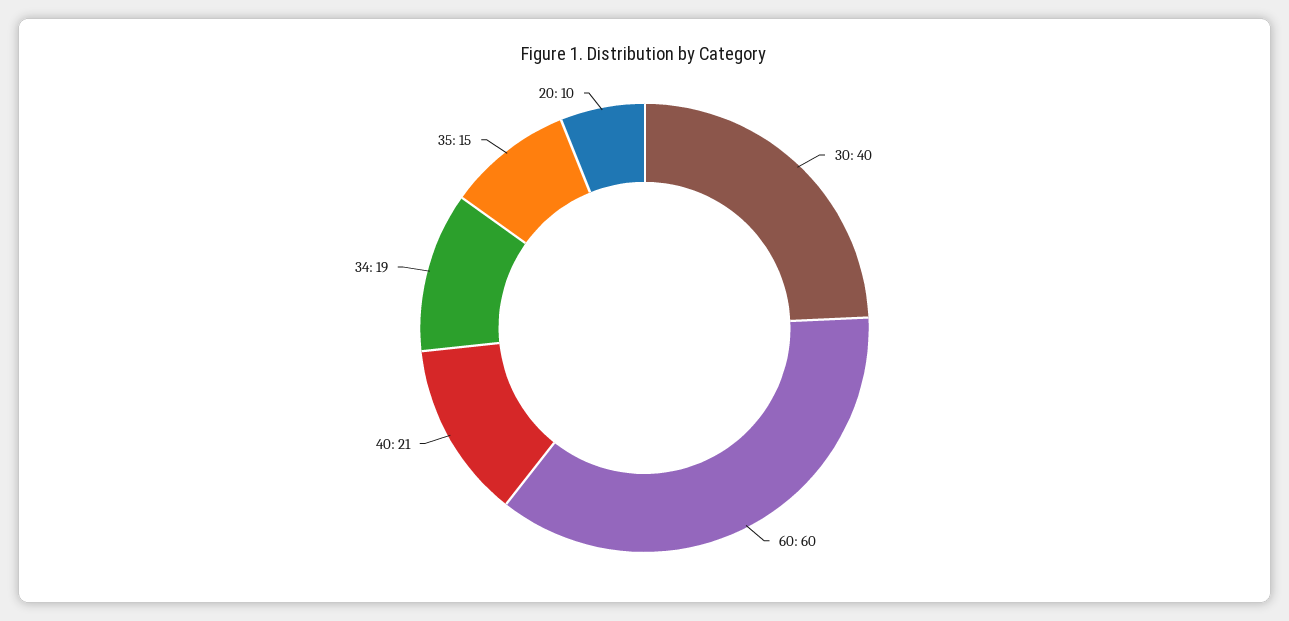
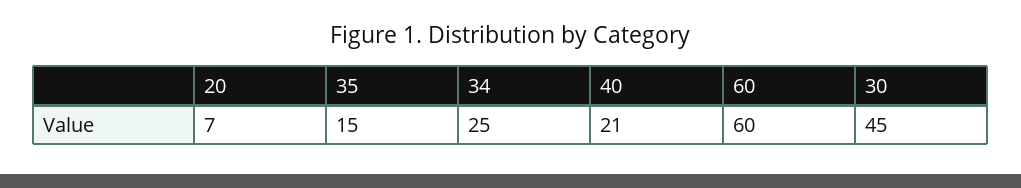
  {
-   "30": 40,
+   "30": 45,
    "60": 60,
    "40": 21,
-   "34": 19,
+   "34": 25,
    "35": 15,
-   "20": 10
+   "20": 7
  }

